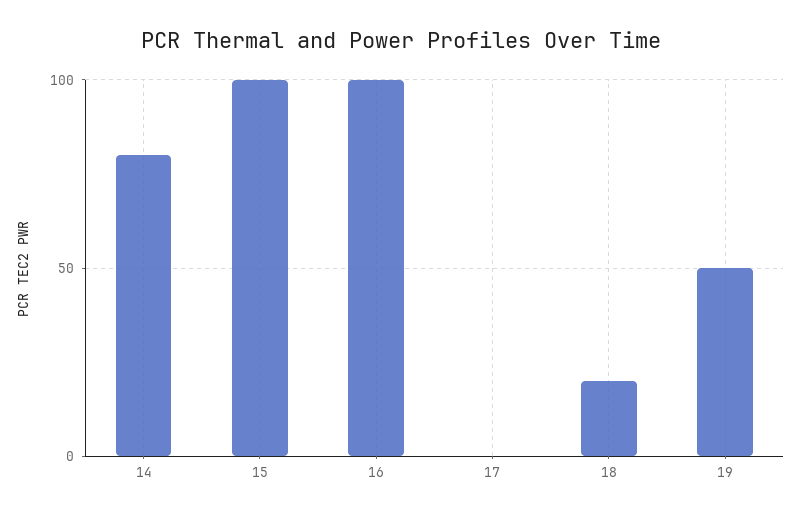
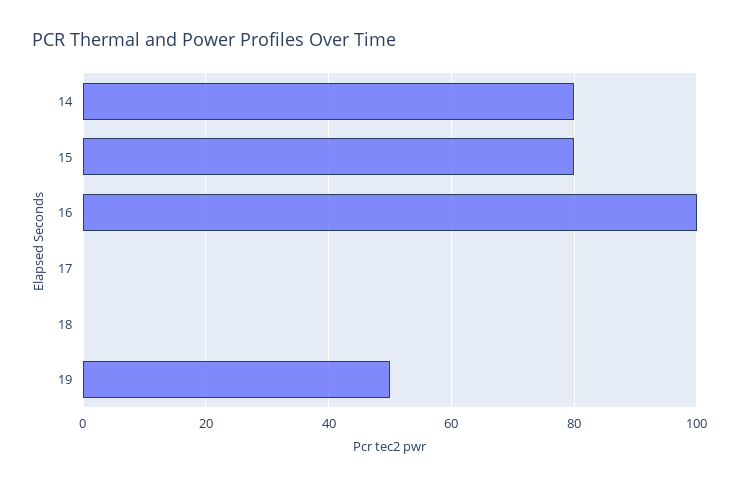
  {
    "14": 80,
-   "15": 100,
+   "15": 80,
    "16": 100,
    "17": 0,
-   "18": 20,
+   "18": 0,
    "19": 50
  }

